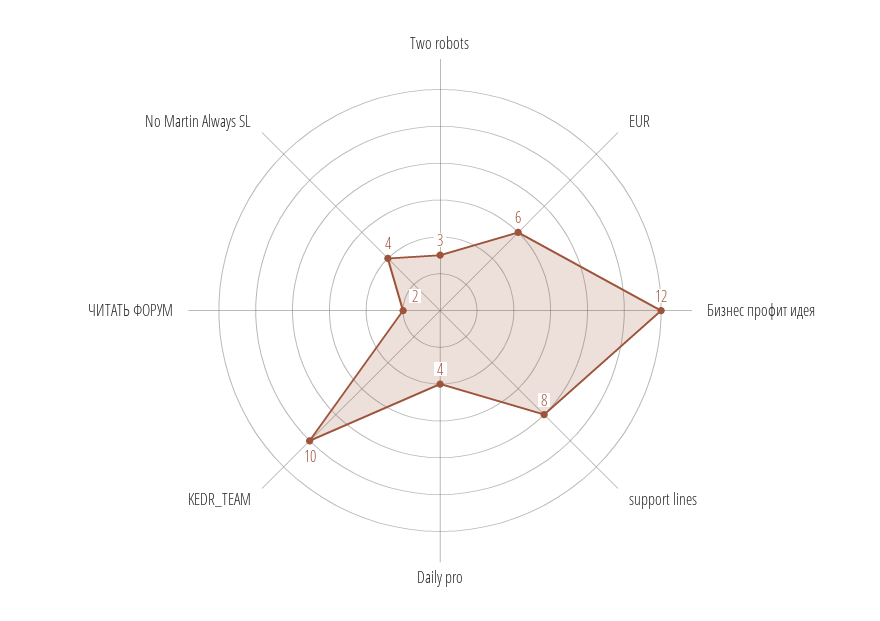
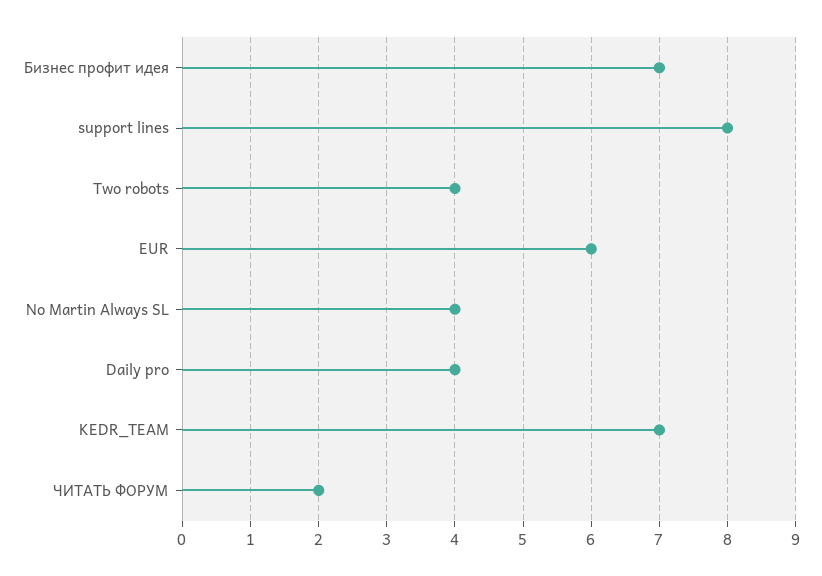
  {
-   "Two robots": 3,
+   "Two robots": 4,
    "EUR": 6,
-   "Бизнес профит идея": 12,
+   "Бизнес профит идея": 7,
    "support lines": 8,
    "Daily pro": 4,
-   "KEDR_TEAM": 10,
+   "KEDR_TEAM": 7,
    "ЧИТАТЬ ФОРУМ": 2,
    "No Martin Always SL": 4
  }

